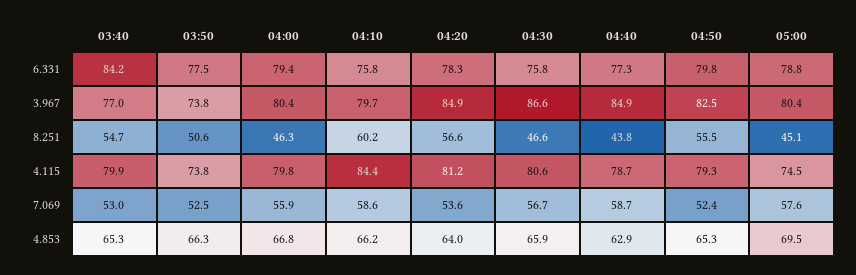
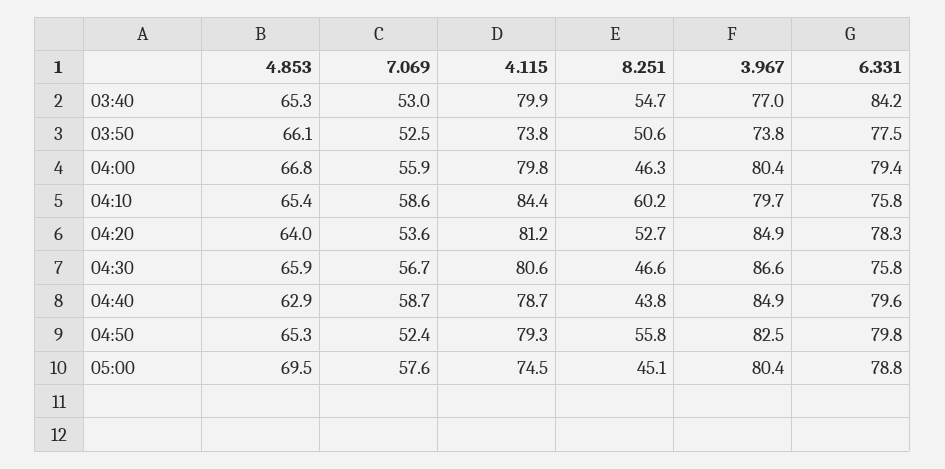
  {
    "03:40": {
      "6.331": 84.2,
      "3.967": 77,
      "8.251": 54.7,
      "4.115": 79.9,
      "7.069": 53,
      "4.853": 65.3
    },
    "03:50": {
      "6.331": 77.5,
      "3.967": 73.8,
      "8.251": 50.6,
      "4.115": 73.8,
      "7.069": 52.5,
-     "4.853": 66.3
+     "4.853": 66.1
    },
    "04:00": {
      "6.331": 79.4,
      "3.967": 80.4,
      "8.251": 46.3,
      "4.115": 79.8,
      "7.069": 55.9,
      "4.853": 66.8
    },
    "04:10": {
      "6.331": 75.8,
      "3.967": 79.7,
      "8.251": 60.2,
      "4.115": 84.4,
      "7.069": 58.6,
-     "4.853": 66.2
+     "4.853": 65.4
    },
    "04:20": {
      "6.331": 78.3,
      "3.967": 84.9,
-     "8.251": 56.6,
+     "8.251": 52.7,
      "4.115": 81.2,
      "7.069": 53.6,
      "4.853": 64
    },
    "04:30": {
      "6.331": 75.8,
      "3.967": 86.6,
      "8.251": 46.6,
      "4.115": 80.6,
      "7.069": 56.7,
      "4.853": 65.9
    },
    "04:40": {
-     "6.331": 77.3,
+     "6.331": 79.6,
      "3.967": 84.9,
      "8.251": 43.8,
      "4.115": 78.7,
      "7.069": 58.7,
      "4.853": 62.9
    },
    "04:50": {
      "6.331": 79.8,
      "3.967": 82.5,
-     "8.251": 55.5,
+     "8.251": 55.8,
      "4.115": 79.3,
      "7.069": 52.4,
      "4.853": 65.3
    },
    "05:00": {
      "6.331": 78.8,
      "3.967": 80.4,
      "8.251": 45.1,
      "4.115": 74.5,
      "7.069": 57.6,
      "4.853": 69.5
    }
  }

